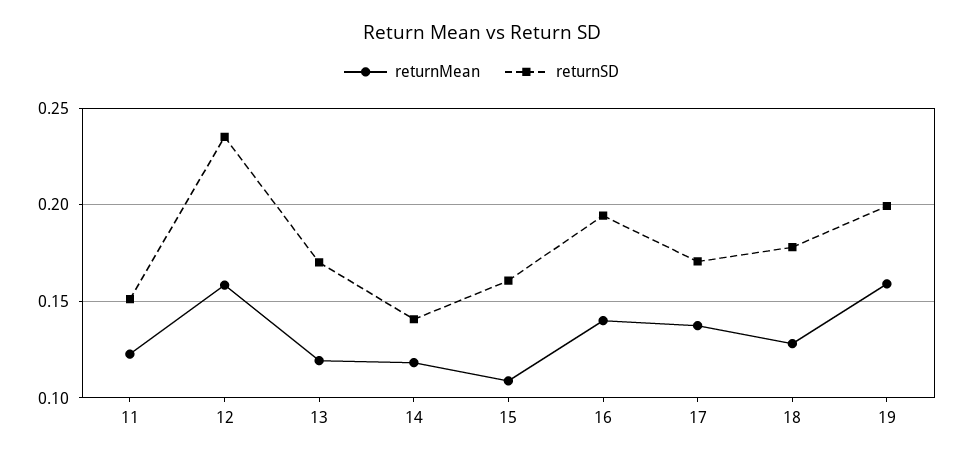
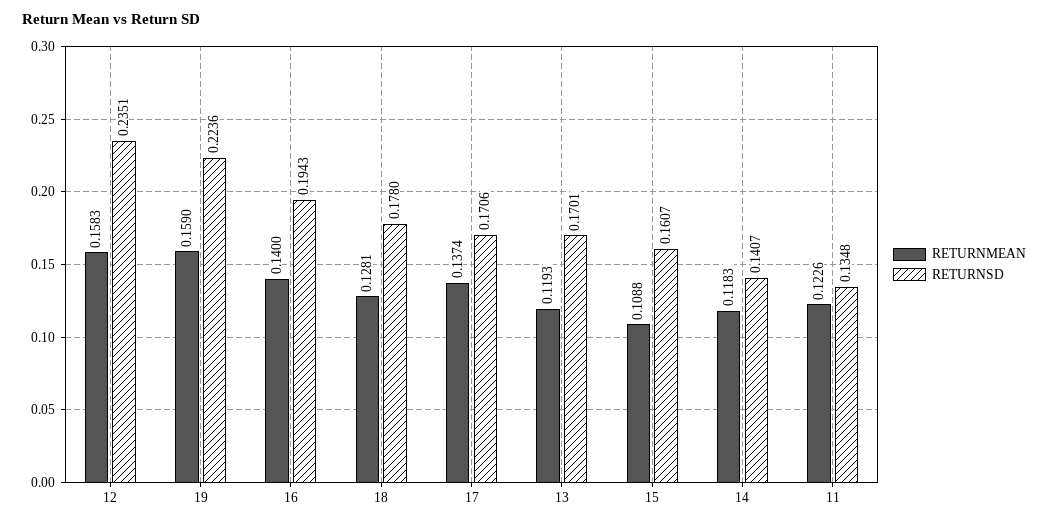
  {
    "returnMean": {
      "11": 0.1226,
      "12": 0.1583,
      "13": 0.1193,
      "14": 0.1183,
      "15": 0.1088,
      "16": 0.14,
      "17": 0.1374,
      "18": 0.1281,
      "19": 0.159
    },
    "returnSD": {
-     "11": 0.15,
+     "11": 0.1348,
      "12": 0.2351,
      "13": 0.1701,
      "14": 0.1407,
      "15": 0.1607,
      "16": 0.1943,
      "17": 0.1706,
      "18": 0.178,
-     "19": 0.2
+     "19": 0.2236
    }
  }

